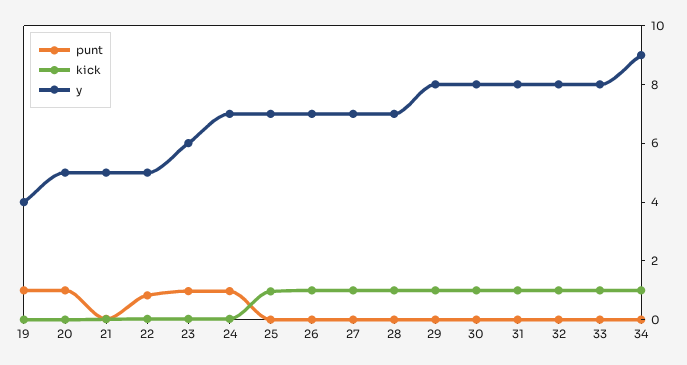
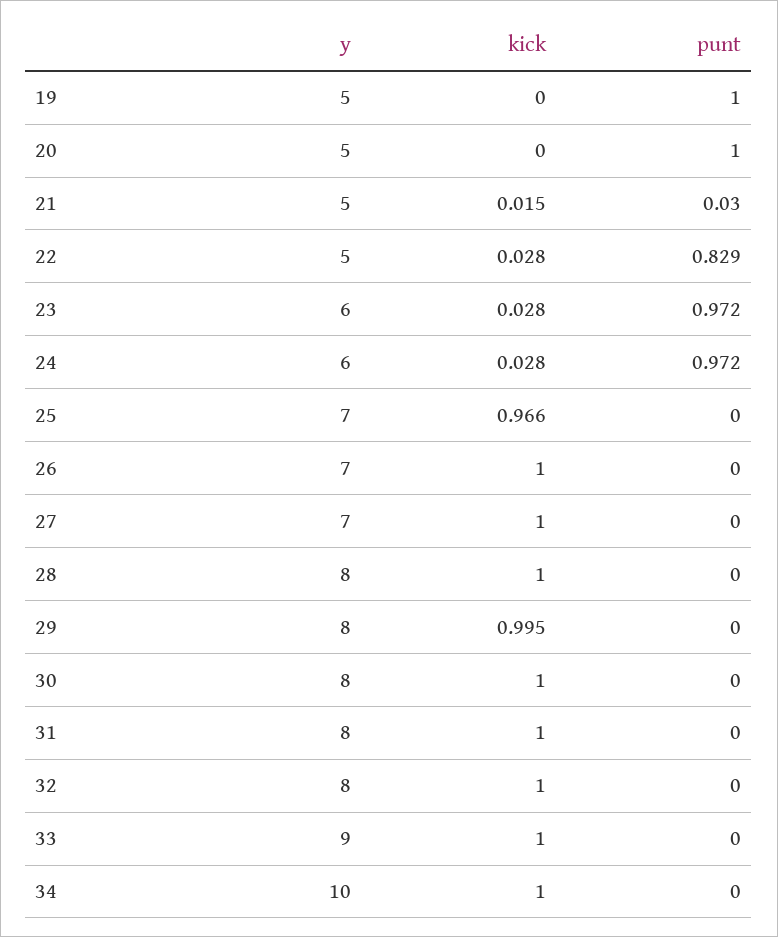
  {
    "punt": {
      "19": 1,
      "20": 1,
      "21": 0.03,
      "22": 0.829,
      "23": 0.972,
      "24": 0.972,
      "25": 0,
      "26": 0,
      "27": 0,
      "28": 0,
      "29": 0,
      "30": 0,
      "31": 0,
      "32": 0,
      "33": 0,
      "34": 0
    },
    "kick": {
      "19": 0,
      "20": 0,
      "21": 0.015,
      "22": 0.028,
      "23": 0.028,
      "24": 0.028,
      "25": 0.966,
      "26": 1,
      "27": 1,
      "28": 1,
      "29": 0.995,
      "30": 1,
      "31": 1,
      "32": 1,
      "33": 1,
      "34": 1
    },
    "y": {
-     "19": 4,
+     "19": 5,
      "20": 5,
      "21": 5,
      "22": 5,
      "23": 6,
-     "24": 7,
+     "24": 6,
      "25": 7,
      "26": 7,
      "27": 7,
-     "28": 7,
+     "28": 8,
      "29": 8,
      "30": 8,
      "31": 8,
      "32": 8,
-     "33": 8,
+     "33": 9,
-     "34": 9
+     "34": 10
    }
  }

